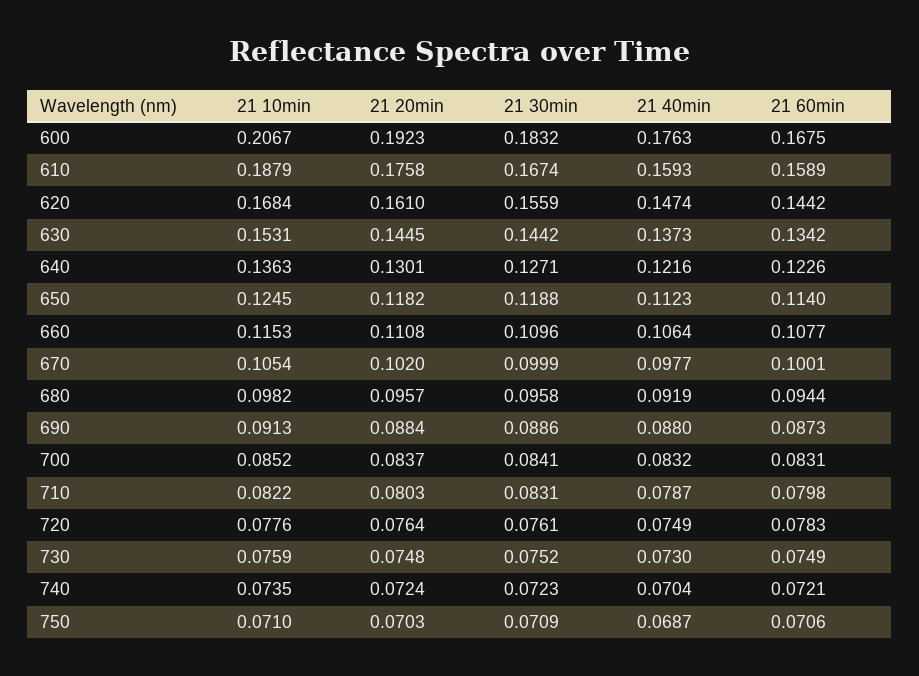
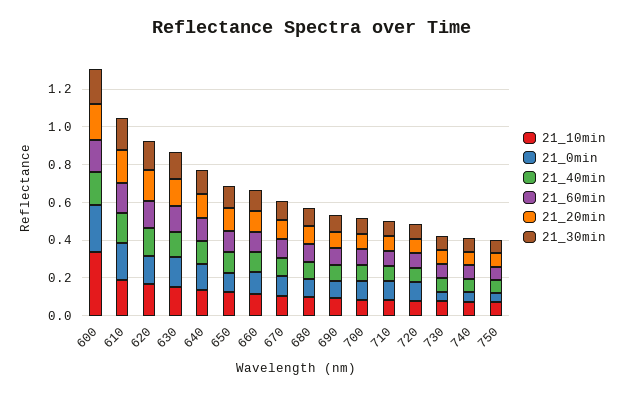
  {
    "21 10min": {
-     "600": 0.2067,
+     "600": 0.35,
      "610": 0.1879,
      "620": 0.1684,
      "630": 0.1531,
      "640": 0.1363,
      "650": 0.1245,
      "660": 0.1153,
      "670": 0.1054,
      "680": 0.0982,
      "690": 0.0913,
      "700": 0.0852,
      "710": 0.0822,
      "720": 0.0776,
      "730": 0.0759,
      "740": 0.0735,
      "750": 0.071
    },
    "21 20min": {
      "600": 0.1923,
      "610": 0.1758,
      "620": 0.161,
      "630": 0.1445,
      "640": 0.1301,
      "650": 0.1182,
      "660": 0.1108,
      "670": 0.102,
      "680": 0.0957,
      "690": 0.0884,
      "700": 0.0837,
      "710": 0.0803,
      "720": 0.0764,
      "730": 0.0748,
      "740": 0.0724,
      "750": 0.0703
    },
    "21 30min": {
      "600": 0.1832,
      "610": 0.1674,
      "620": 0.1559,
      "630": 0.1442,
      "640": 0.1271,
      "650": 0.1188,
      "660": 0.1096,
      "670": 0.0999,
      "680": 0.0958,
      "690": 0.0886,
      "700": 0.0841,
      "710": 0.0831,
      "720": 0.0761,
      "730": 0.0752,
      "740": 0.0723,
      "750": 0.0709
    },
    "21 40min": {
      "600": 0.1763,
      "610": 0.1593,
      "620": 0.1474,
      "630": 0.1373,
      "640": 0.1216,
      "650": 0.1123,
      "660": 0.1064,
      "670": 0.0977,
      "680": 0.0919,
      "690": 0.088,
      "700": 0.0832,
      "710": 0.0787,
      "720": 0.0749,
      "730": 0.073,
      "740": 0.0704,
      "750": 0.0687
    },
    "21 60min": {
      "600": 0.1675,
      "610": 0.1589,
      "620": 0.1442,
      "630": 0.1342,
      "640": 0.1226,
      "650": 0.114,
      "660": 0.1077,
      "670": 0.1001,
      "680": 0.0944,
      "690": 0.0873,
      "700": 0.0831,
      "710": 0.0798,
      "720": 0.0783,
      "730": 0.0749,
      "740": 0.0721,
      "750": 0.0706
-   }
+   },
+   "21_0min": {
+     "600": 0.25,
+     "610": 0.2,
+     "620": 0.15,
+     "630": 0.15,
+     "640": 0.15,
+     "650": 0.1,
+     "660": 0.1,
+     "670": 0.1,
+     "680": 0.1,
+     "690": 0.1,
+     "700": 0.1,
+     "710": 0.1,
+     "720": 0.1,
+     "730": 0.05,
+     "740": 0.05,
+     "750": 0.05
+   }
  }

